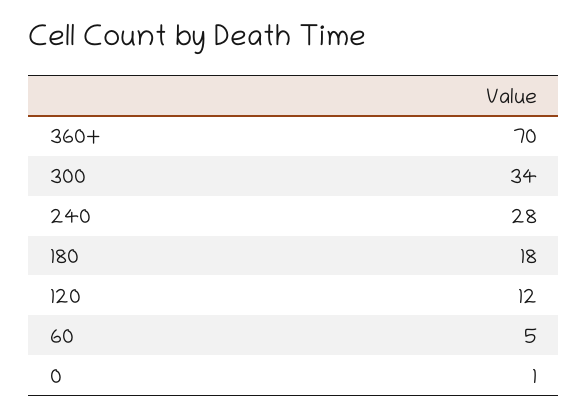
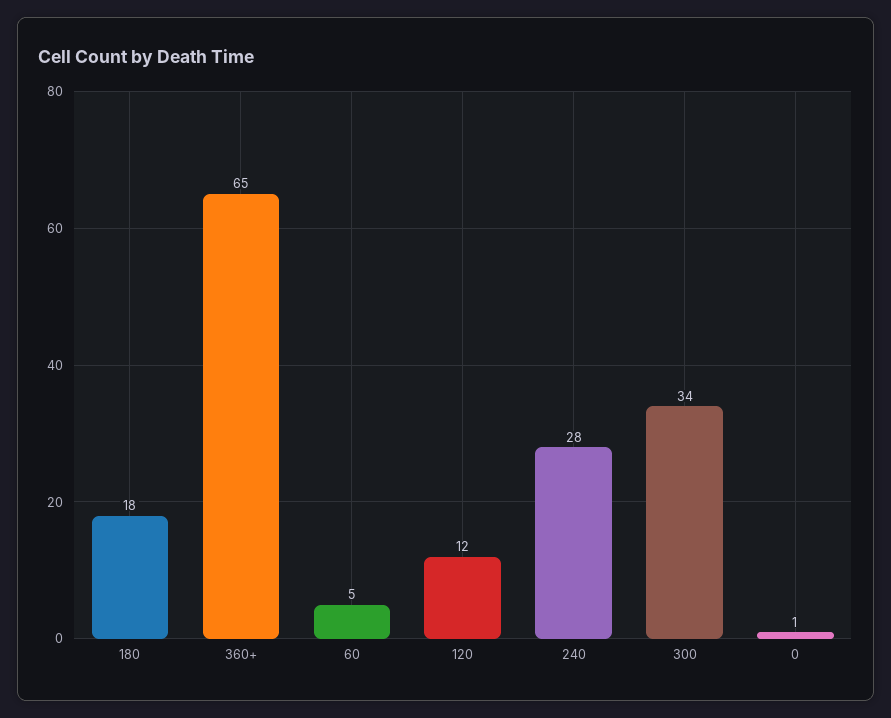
  {
-   "360+": 70,
+   "360+": 65,
    "300": 34,
    "240": 28,
    "180": 18,
    "120": 12,
    "60": 5,
    "0": 1
  }

